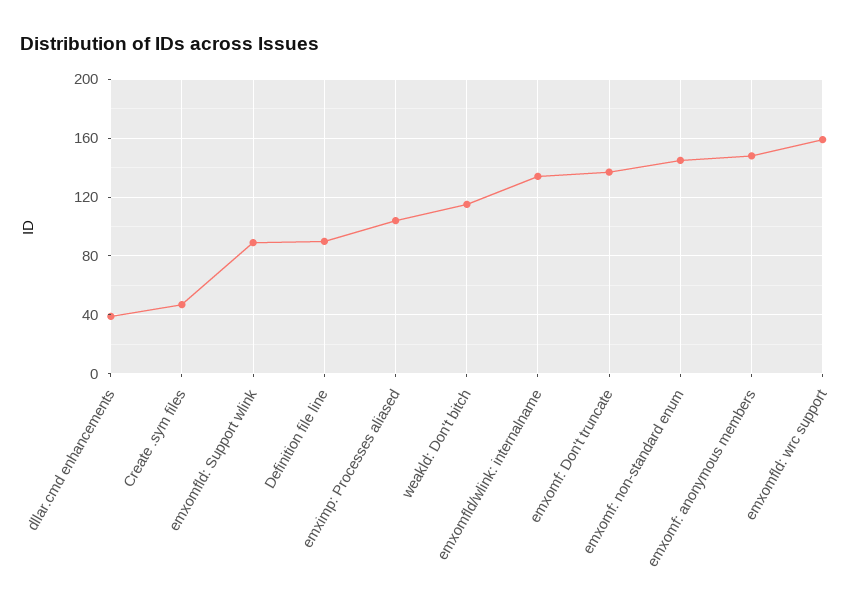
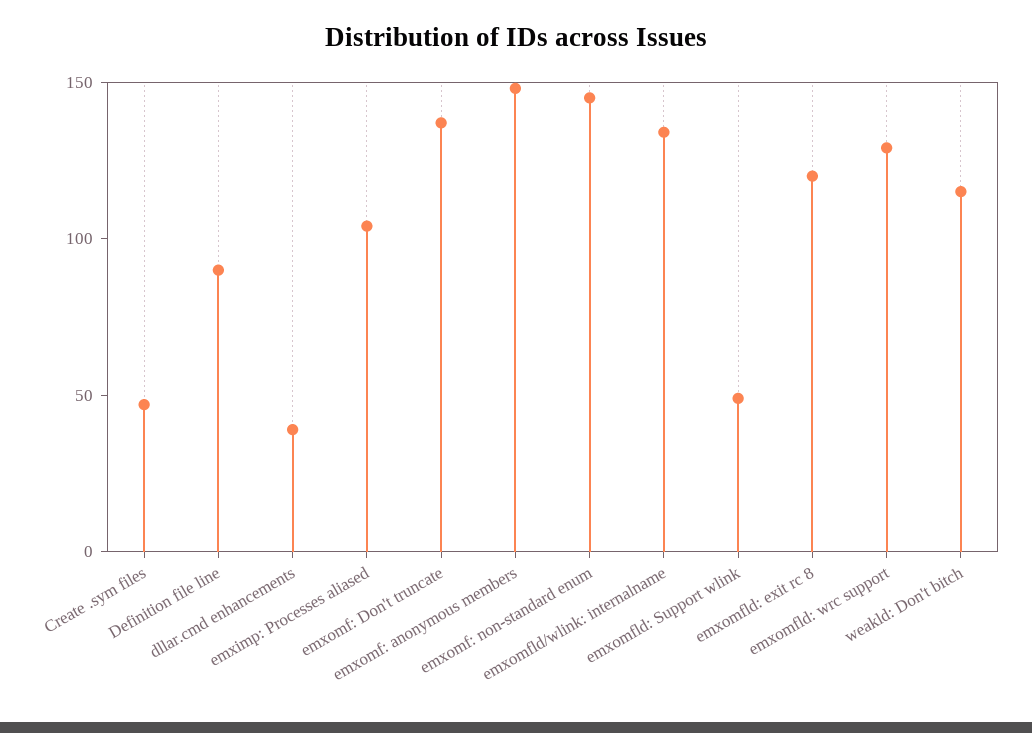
  {
    "dllar.cmd enhancements": 40,
    "Create .sym files": 45,
-   "emxomfld: Support wlink": 90,
+   "emxomfld: Support wlink": 50,
    "Definition file line": 90,
    "emximp: Processes aliased": 105,
    "weakld: Don't bitch": 115,
    "emxomfld/wlink: internalname": 135,
    "emxomf: Don't truncate": 135,
    "emxomf: non-standard enum": 145,
    "emxomf: anonymous members": 150,
-   "emxomfld: wrc support": 160
+   "emxomfld: wrc support": 130,
+   "emxomfld: exit rc 8": 120
  }

